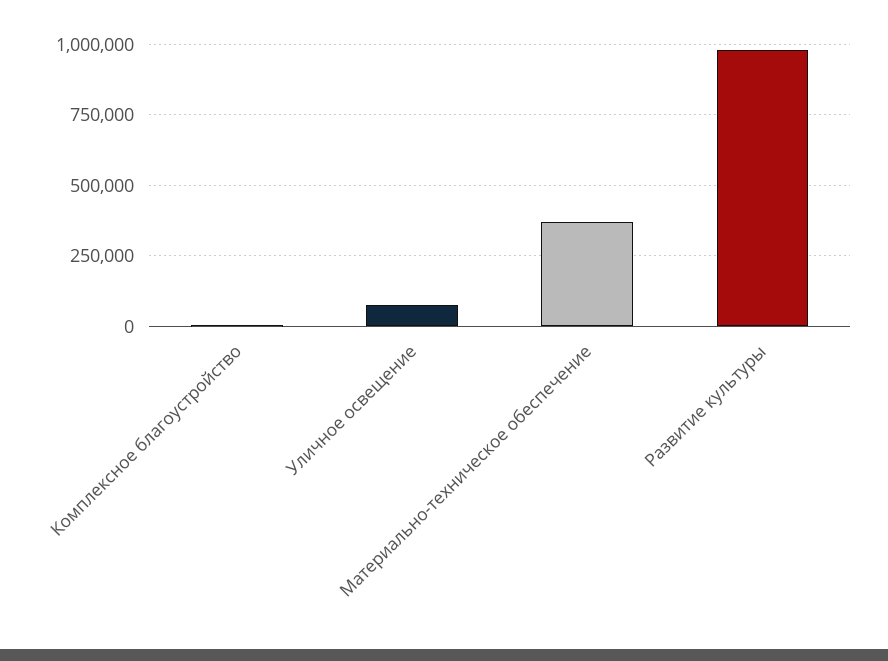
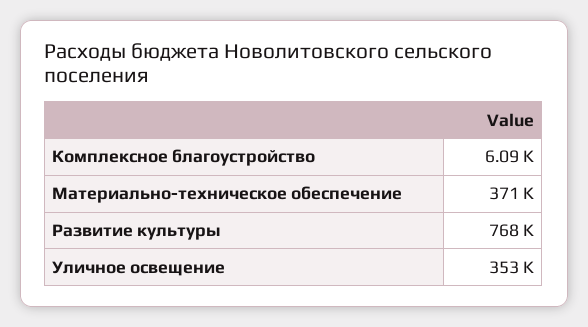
  {
    "Комплексное благоустройство": 6090,
-   "Уличное освещение": 75000,
+   "Уличное освещение": 353000,
    "Материально-техническое обеспечение": 371000,
-   "Развитие культуры": 975000
+   "Развитие культуры": 768000
  }

